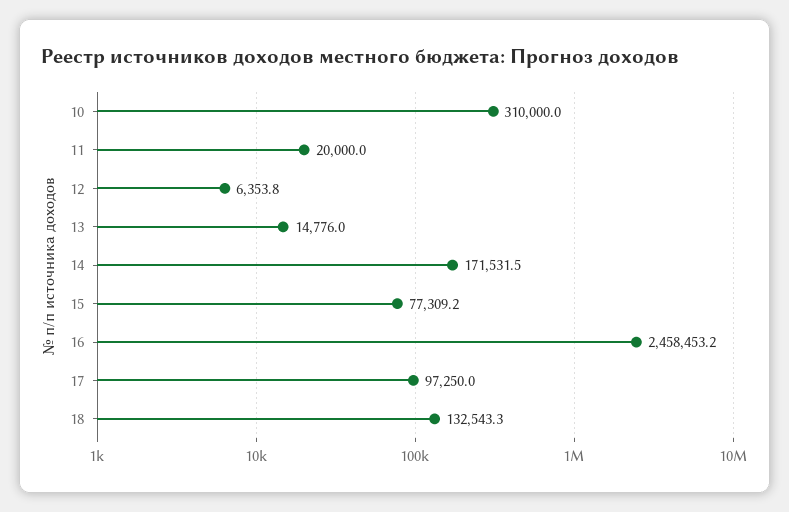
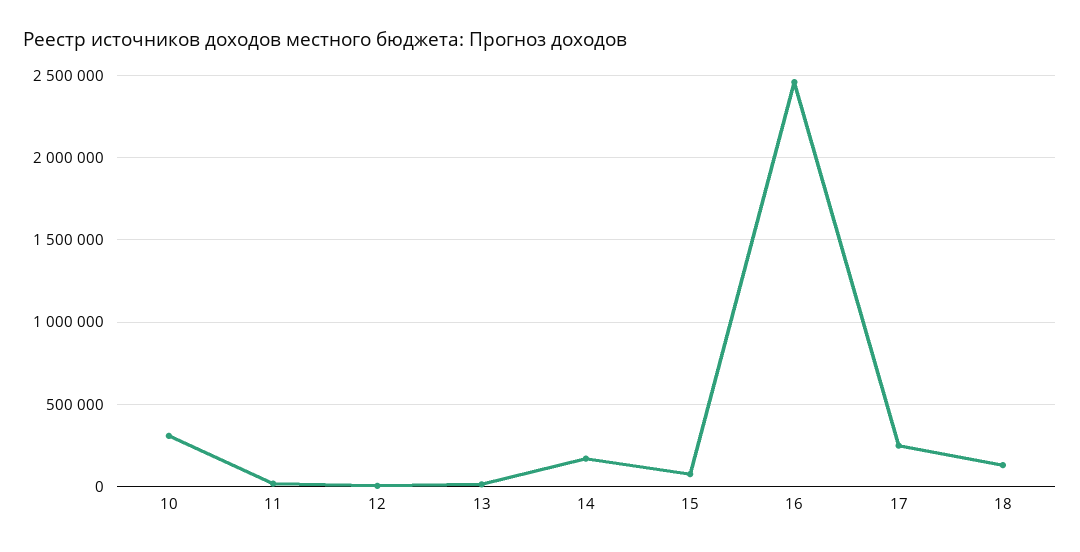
  {
    "10": 310000,
    "11": 20000,
    "12": 6353.8,
    "13": 14776,
    "14": 171531.5,
    "15": 77309.2,
    "16": 2458453.2,
-   "17": 97250,
+   "17": 250000,
    "18": 132543.3
  }

